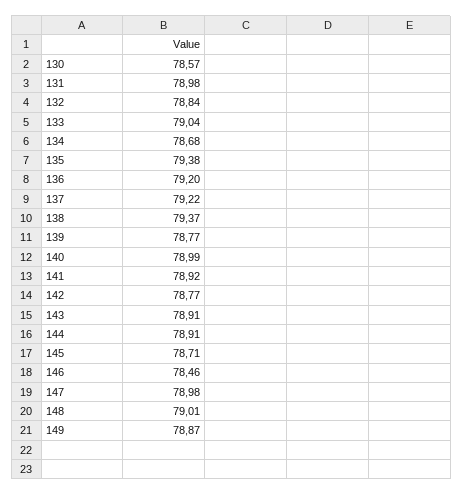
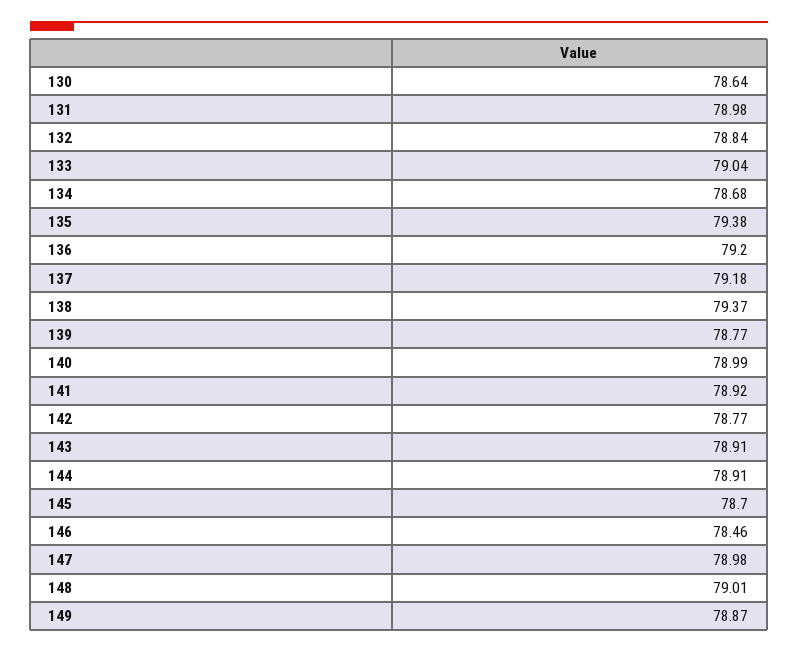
  {
-   "130": 78.57,
+   "130": 78.64,
    "131": 78.98,
    "132": 78.84,
    "133": 79.04,
    "134": 78.68,
    "135": 79.38,
    "136": 79.2,
-   "137": 79.22,
+   "137": 79.18,
    "138": 79.37,
    "139": 78.77,
    "140": 78.99,
    "141": 78.92,
    "142": 78.77,
    "143": 78.91,
    "144": 78.91,
-   "145": 78.71,
+   "145": 78.7,
    "146": 78.46,
    "147": 78.98,
    "148": 79.01,
    "149": 78.87
  }

